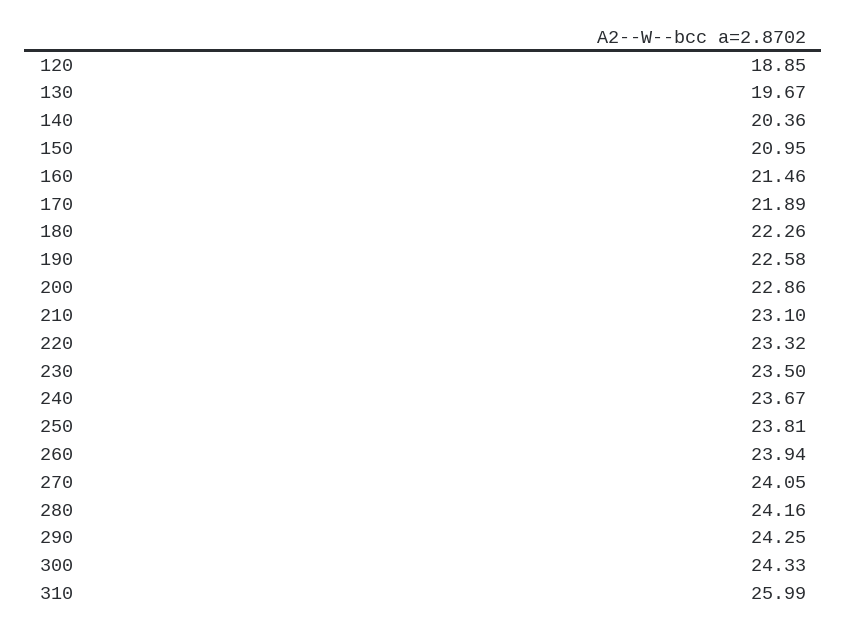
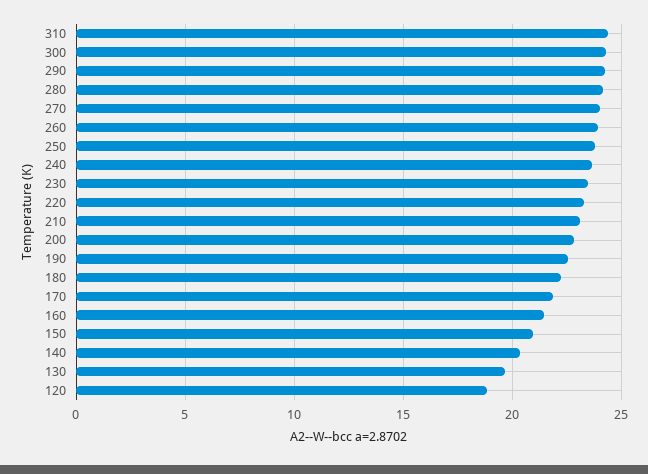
  {
    "120": 18.85,
    "130": 19.67,
    "140": 20.36,
    "150": 20.95,
    "160": 21.46,
    "170": 21.89,
    "180": 22.26,
    "190": 22.58,
    "200": 22.86,
    "210": 23.1,
    "220": 23.32,
    "230": 23.5,
    "240": 23.67,
    "250": 23.81,
    "260": 23.94,
    "270": 24.05,
    "280": 24.16,
    "290": 24.25,
    "300": 24.33,
-   "310": 25.99
+   "310": 24.5
  }

